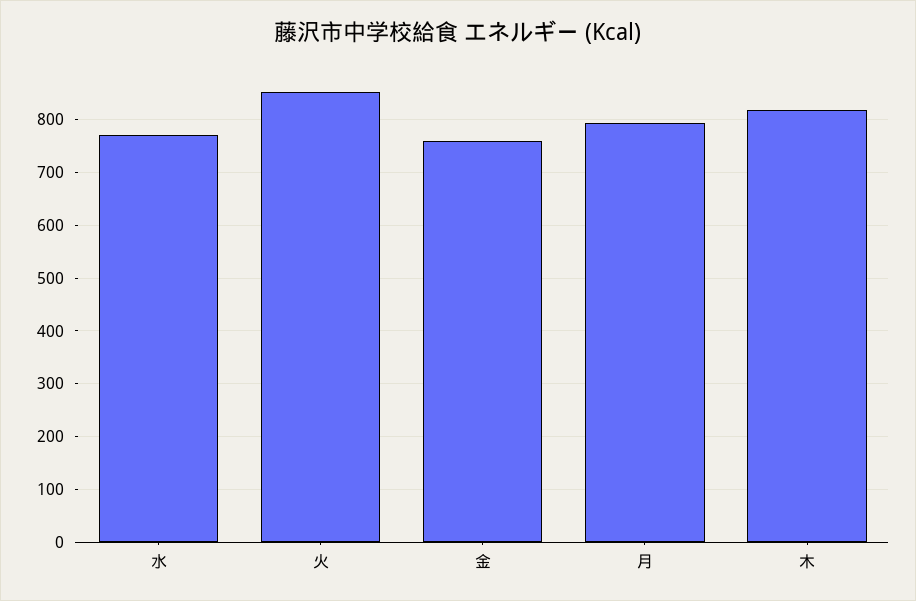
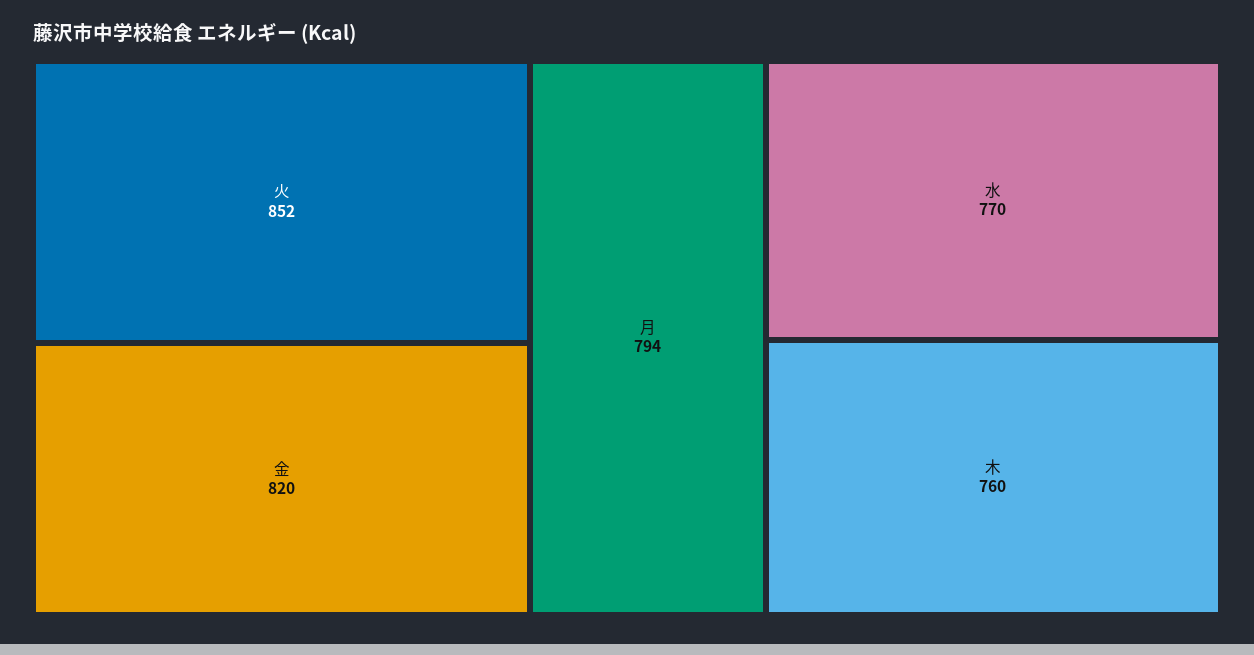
  {
    "水": 770,
    "火": 852,
-   "金": 760,
+   "金": 820,
    "月": 794,
-   "木": 820
+   "木": 760
  }

